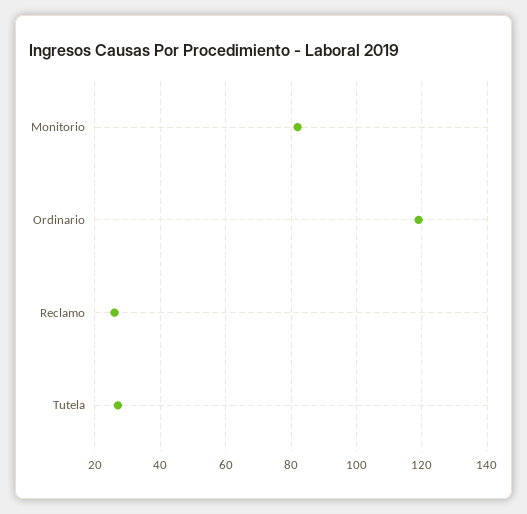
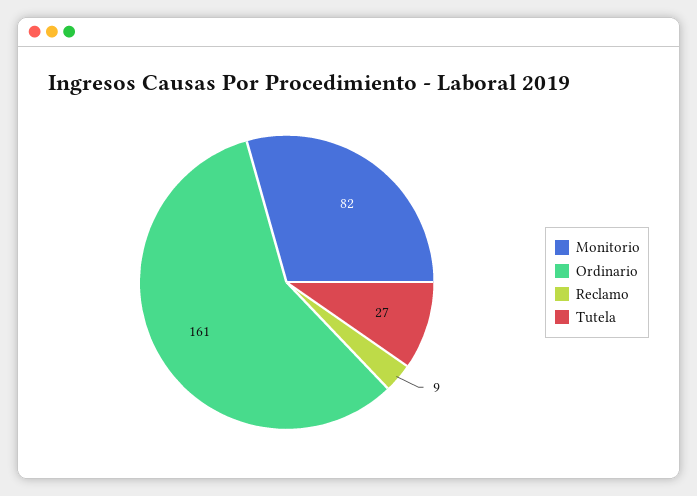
  {
    "Monitorio": 82,
-   "Ordinario": 120,
+   "Ordinario": 161,
-   "Reclamo": 25,
+   "Reclamo": 9,
    "Tutela": 27
  }

